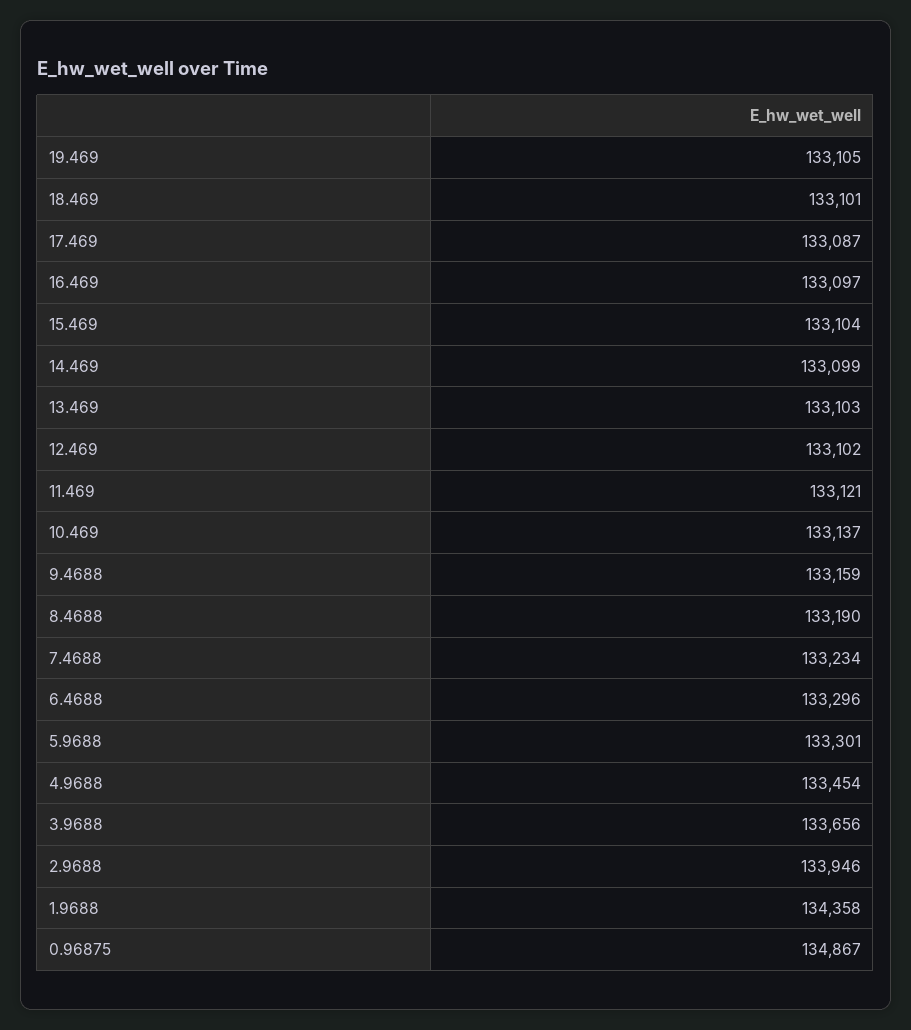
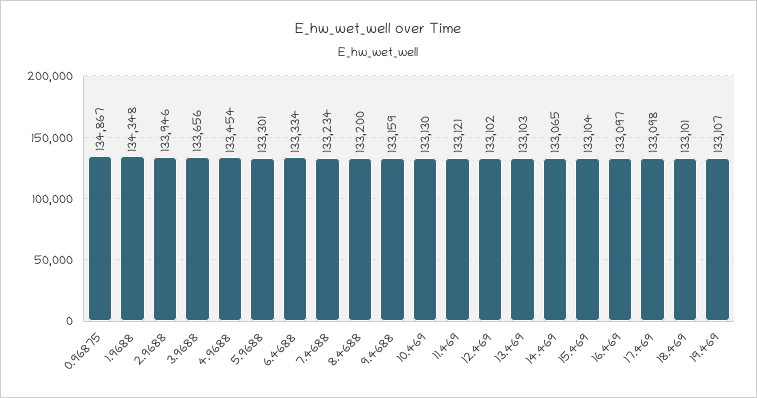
  {
-   "19.469": 133105,
+   "19.469": 133107,
    "18.469": 133101,
-   "17.469": 133087,
+   "17.469": 133098,
    "16.469": 133097,
    "15.469": 133104,
-   "14.469": 133099,
+   "14.469": 133065,
    "13.469": 133103,
    "12.469": 133102,
    "11.469": 133121,
-   "10.469": 133137,
+   "10.469": 133130,
    "9.4688": 133159,
-   "8.4688": 133190,
+   "8.4688": 133200,
    "7.4688": 133234,
-   "6.4688": 133296,
+   "6.4688": 133334,
    "5.9688": 133301,
    "4.9688": 133454,
    "3.9688": 133656,
    "2.9688": 133946,
-   "1.9688": 134358,
+   "1.9688": 134348,
    "0.96875": 134867
  }

